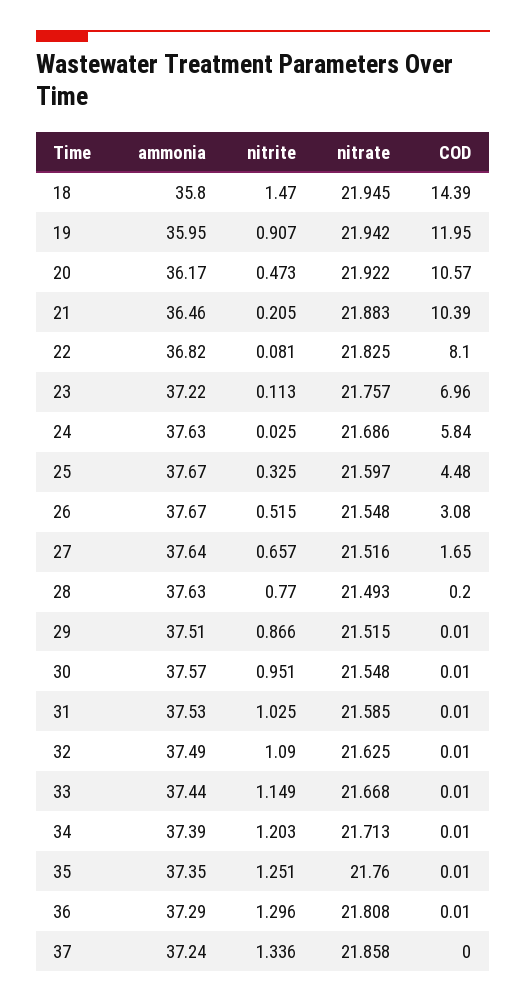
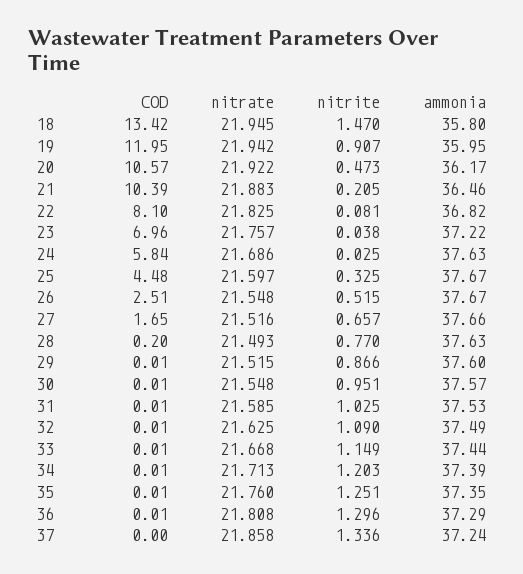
  {
    "ammonia": {
      "18": 35.8,
      "19": 35.95,
      "20": 36.17,
      "21": 36.46,
      "22": 36.82,
      "23": 37.22,
      "24": 37.63,
      "25": 37.67,
      "26": 37.67,
-     "27": 37.64,
+     "27": 37.66,
      "28": 37.63,
-     "29": 37.51,
+     "29": 37.6,
      "30": 37.57,
      "31": 37.53,
      "32": 37.49,
      "33": 37.44,
      "34": 37.39,
      "35": 37.35,
      "36": 37.29,
      "37": 37.24
    },
    "nitrite": {
      "18": 1.47,
      "19": 0.907,
      "20": 0.473,
      "21": 0.205,
      "22": 0.081,
-     "23": 0.113,
+     "23": 0.038,
      "24": 0.025,
      "25": 0.325,
      "26": 0.515,
      "27": 0.657,
      "28": 0.77,
      "29": 0.866,
      "30": 0.951,
      "31": 1.025,
      "32": 1.09,
      "33": 1.149,
      "34": 1.203,
      "35": 1.251,
      "36": 1.296,
      "37": 1.336
    },
    "nitrate": {
      "18": 21.945,
      "19": 21.942,
      "20": 21.922,
      "21": 21.883,
      "22": 21.825,
      "23": 21.757,
      "24": 21.686,
      "25": 21.597,
      "26": 21.548,
      "27": 21.516,
      "28": 21.493,
      "29": 21.515,
      "30": 21.548,
      "31": 21.585,
      "32": 21.625,
      "33": 21.668,
      "34": 21.713,
      "35": 21.76,
      "36": 21.808,
      "37": 21.858
    },
    "COD": {
-     "18": 14.39,
+     "18": 13.42,
      "19": 11.95,
      "20": 10.57,
      "21": 10.39,
      "22": 8.1,
      "23": 6.96,
      "24": 5.84,
      "25": 4.48,
-     "26": 3.08,
+     "26": 2.51,
      "27": 1.65,
      "28": 0.2,
      "29": 0.01,
      "30": 0.01,
      "31": 0.01,
      "32": 0.01,
      "33": 0.01,
      "34": 0.01,
      "35": 0.01,
      "36": 0.01,
      "37": 0
    }
  }

